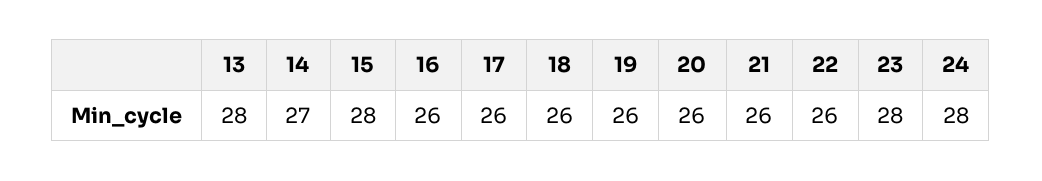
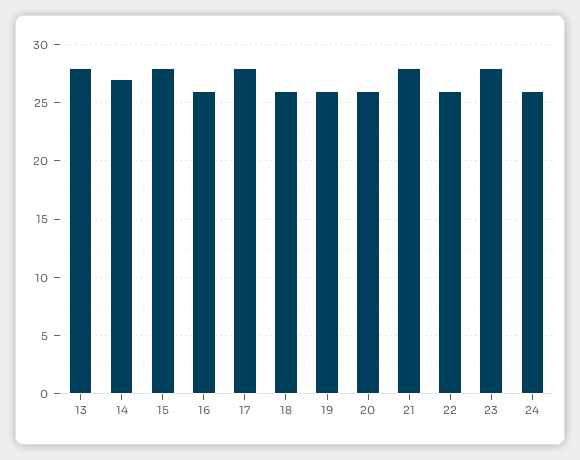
  {
    "13": 28,
    "14": 27,
    "15": 28,
    "16": 26,
-   "17": 26,
+   "17": 28,
    "18": 26,
    "19": 26,
    "20": 26,
-   "21": 26,
+   "21": 28,
    "22": 26,
    "23": 28,
-   "24": 28
+   "24": 26
  }

